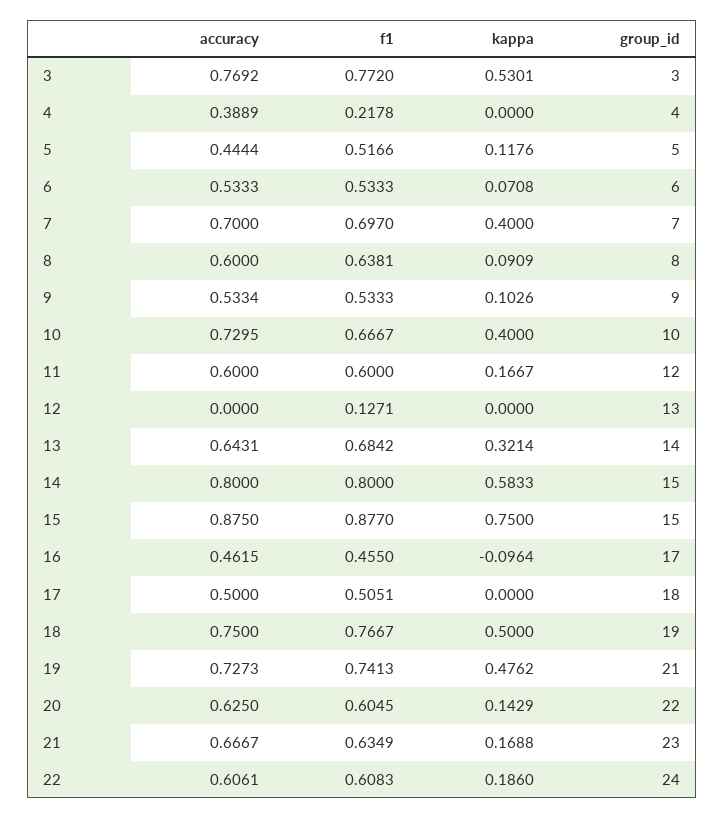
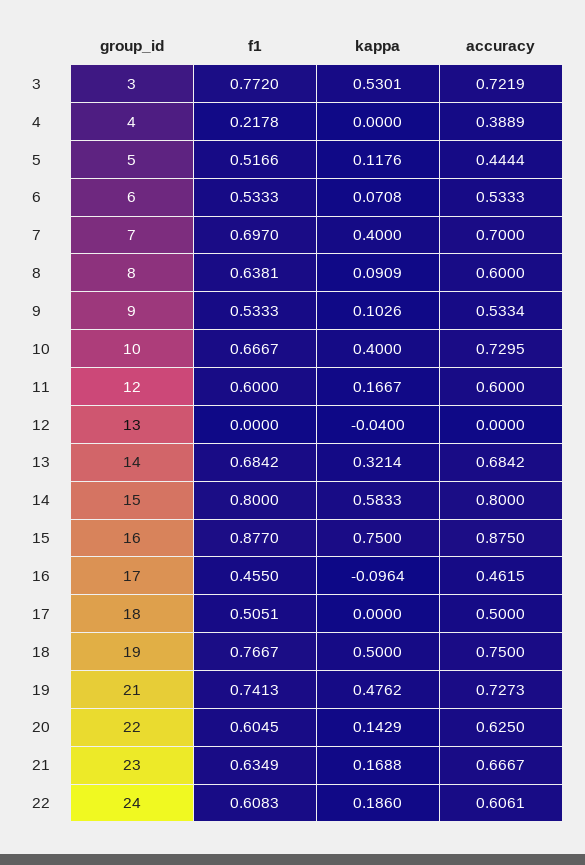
  {
    "accuracy": {
-     "3": 0.7692,
+     "3": 0.7219,
      "4": 0.3889,
      "5": 0.4444,
      "6": 0.5333,
      "7": 0.7,
      "8": 0.6,
      "9": 0.5334,
      "10": 0.7295,
      "11": 0.6,
      "12": 0,
-     "13": 0.6431,
+     "13": 0.6842,
      "14": 0.8,
      "15": 0.875,
      "16": 0.4615,
      "17": 0.5,
      "18": 0.75,
      "19": 0.7273,
      "20": 0.625,
      "21": 0.6667,
      "22": 0.6061
    },
    "f1": {
      "3": 0.772,
      "4": 0.2178,
      "5": 0.5166,
      "6": 0.5333,
      "7": 0.697,
      "8": 0.6381,
      "9": 0.5333,
      "10": 0.6667,
      "11": 0.6,
-     "12": 0.1271,
+     "12": 0,
      "13": 0.6842,
      "14": 0.8,
      "15": 0.877,
      "16": 0.455,
      "17": 0.5051,
      "18": 0.7667,
      "19": 0.7413,
      "20": 0.6045,
      "21": 0.6349,
      "22": 0.6083
    },
    "kappa": {
      "3": 0.5301,
      "4": 0,
      "5": 0.1176,
      "6": 0.0708,
      "7": 0.4,
      "8": 0.0909,
      "9": 0.1026,
      "10": 0.4,
      "11": 0.1667,
-     "12": 0,
+     "12": -0.04,
      "13": 0.3214,
      "14": 0.5833,
      "15": 0.75,
      "16": -0.0964,
      "17": 0,
      "18": 0.5,
      "19": 0.4762,
      "20": 0.1429,
      "21": 0.1688,
      "22": 0.186
    },
    "group_id": {
      "3": 3,
      "4": 4,
      "5": 5,
      "6": 6,
      "7": 7,
      "8": 8,
      "9": 9,
      "10": 10,
      "11": 12,
      "12": 13,
      "13": 14,
      "14": 15,
-     "15": 15,
+     "15": 16,
      "16": 17,
      "17": 18,
      "18": 19,
      "19": 21,
      "20": 22,
      "21": 23,
      "22": 24
    }
  }

